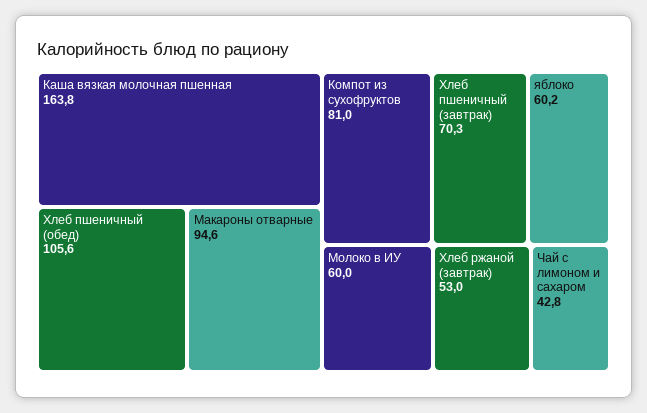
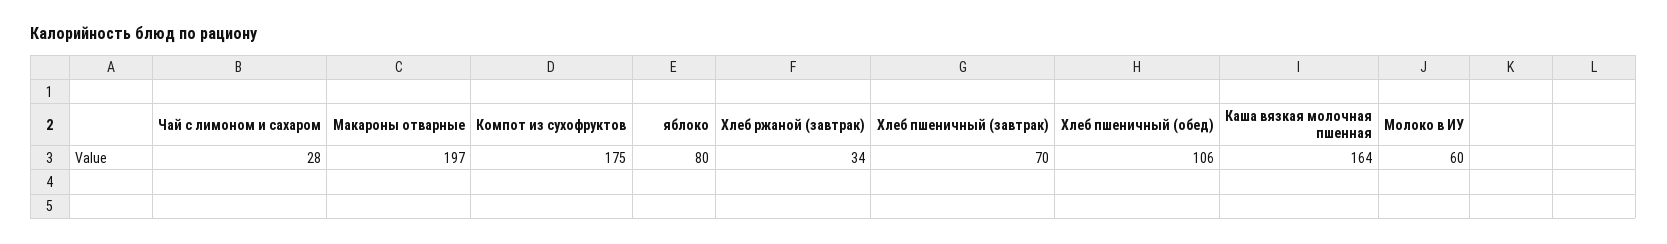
  {
    "Каша вязкая молочная пшенная": 163.8,
    "Хлеб пшеничный (обед)": 105.6,
-   "Макароны отварные": 94.6,
+   "Макароны отварные": 197,
-   "Компот из сухофруктов": 81,
+   "Компот из сухофруктов": 175,
    "Хлеб пшеничный (завтрак)": 70.3,
-   "яблоко": 60.2,
+   "яблоко": 80,
    "Молоко в ИУ": 60,
-   "Хлеб ржаной (завтрак)": 53,
+   "Хлеб ржаной (завтрак)": 34,
-   "Чай с лимоном и сахаром": 42.8
+   "Чай с лимоном и сахаром": 28
  }

